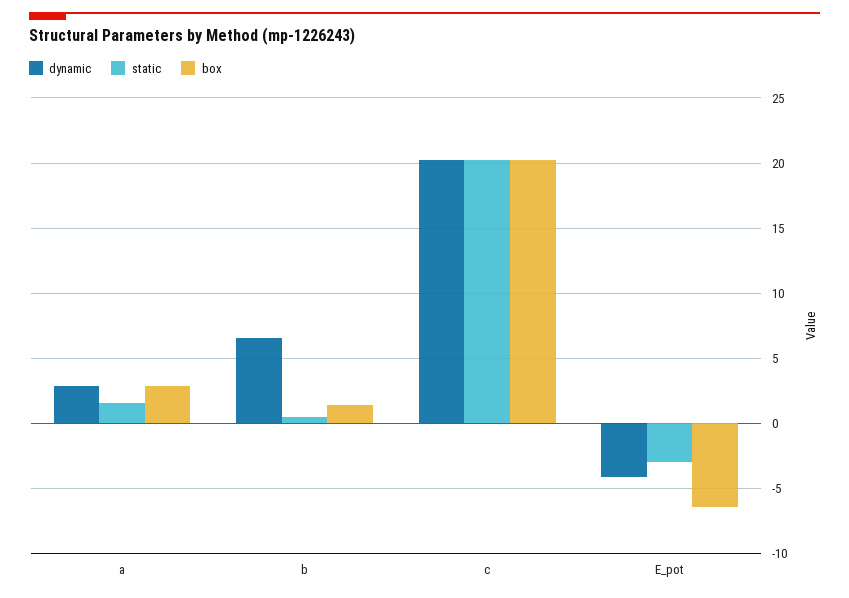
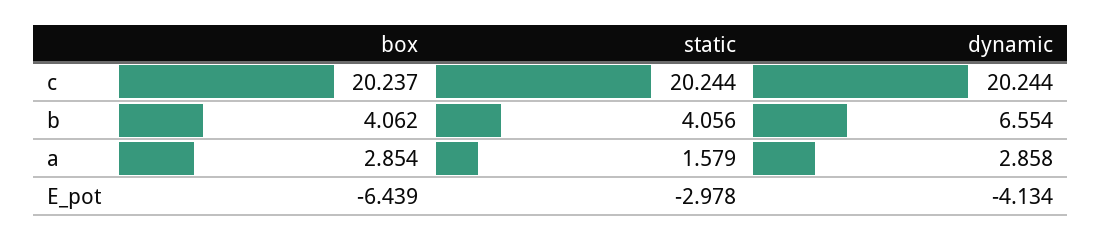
  {
    "dynamic": {
      "a": 2.858,
      "b": 6.554,
      "c": 20.244,
      "E_pot": -4.134
    },
    "static": {
      "a": 1.579,
-     "b": 0.5,
+     "b": 4.056,
      "c": 20.244,
      "E_pot": -2.978
    },
    "box": {
      "a": 2.854,
-     "b": 1.5,
+     "b": 4.062,
      "c": 20.237,
      "E_pot": -6.439
    }
  }

